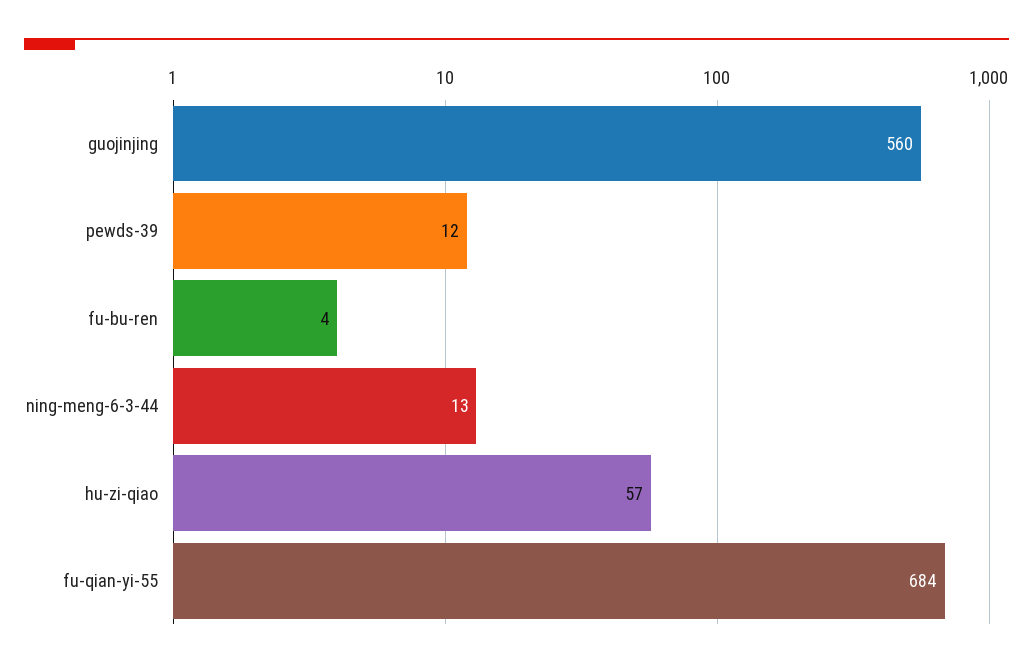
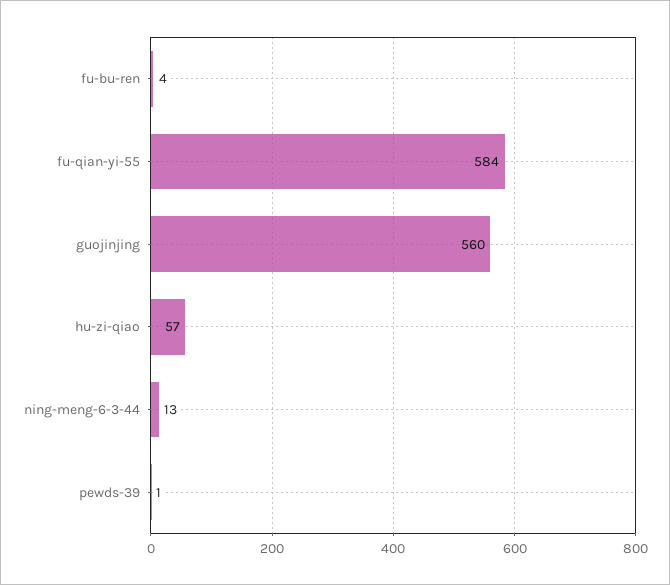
  {
    "guojinjing": 560,
-   "pewds-39": 12,
+   "pewds-39": 1,
    "fu-bu-ren": 4,
    "ning-meng-6-3-44": 13,
    "hu-zi-qiao": 57,
-   "fu-qian-yi-55": 684
+   "fu-qian-yi-55": 584
  }

